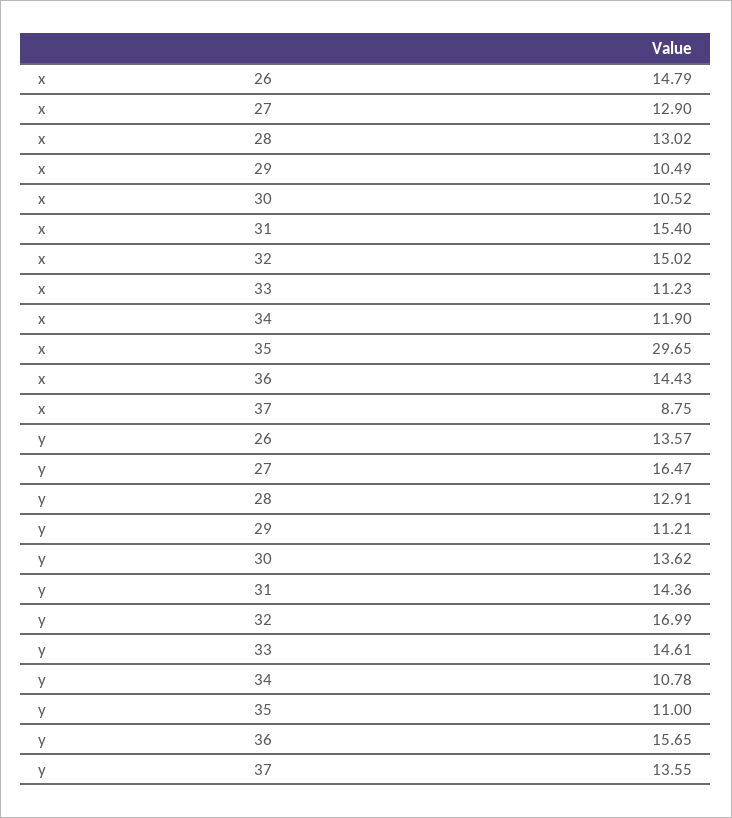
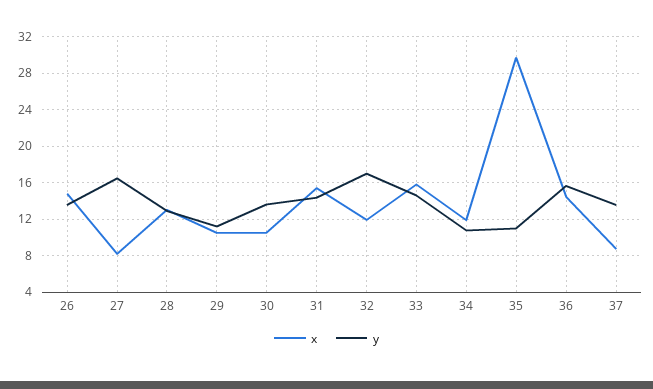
  {
    "x": {
      "26": 14.79,
-     "27": 12.9,
+     "27": 8,
      "28": 13.02,
      "29": 10.49,
      "30": 10.52,
      "31": 15.4,
-     "32": 15.02,
+     "32": 12,
-     "33": 11.23,
+     "33": 16,
      "34": 11.9,
      "35": 29.65,
      "36": 14.43,
      "37": 8.75
    },
    "y": {
      "26": 13.57,
      "27": 16.47,
      "28": 12.91,
      "29": 11.21,
      "30": 13.62,
      "31": 14.36,
      "32": 16.99,
      "33": 14.61,
      "34": 10.78,
      "35": 11,
      "36": 15.65,
      "37": 13.55
    }
  }

